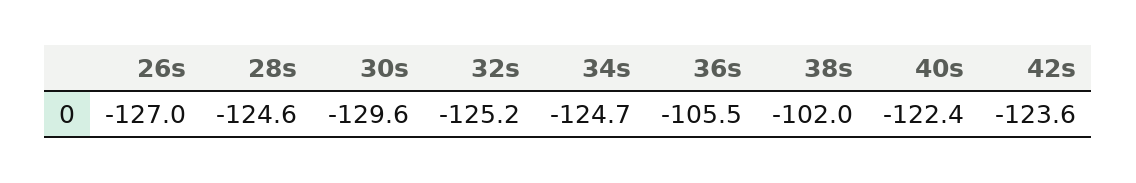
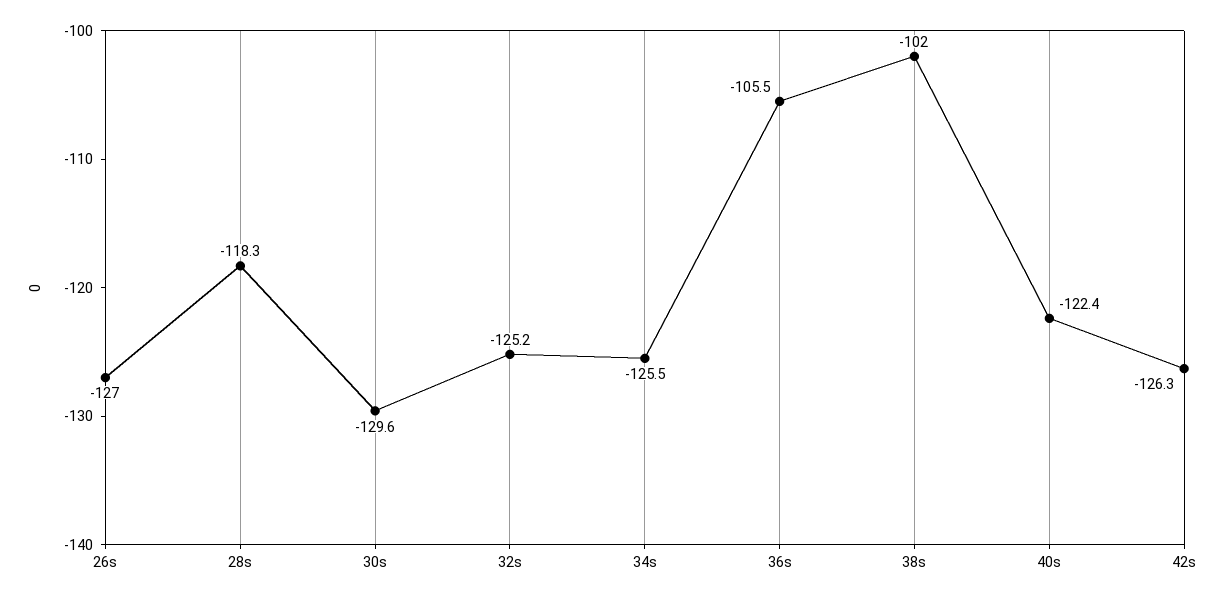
  {
    "26s": -127,
-   "28s": -124.6,
+   "28s": -118.3,
    "30s": -129.6,
    "32s": -125.2,
-   "34s": -124.7,
+   "34s": -125.5,
    "36s": -105.5,
    "38s": -102,
    "40s": -122.4,
-   "42s": -123.6
+   "42s": -126.3
  }

